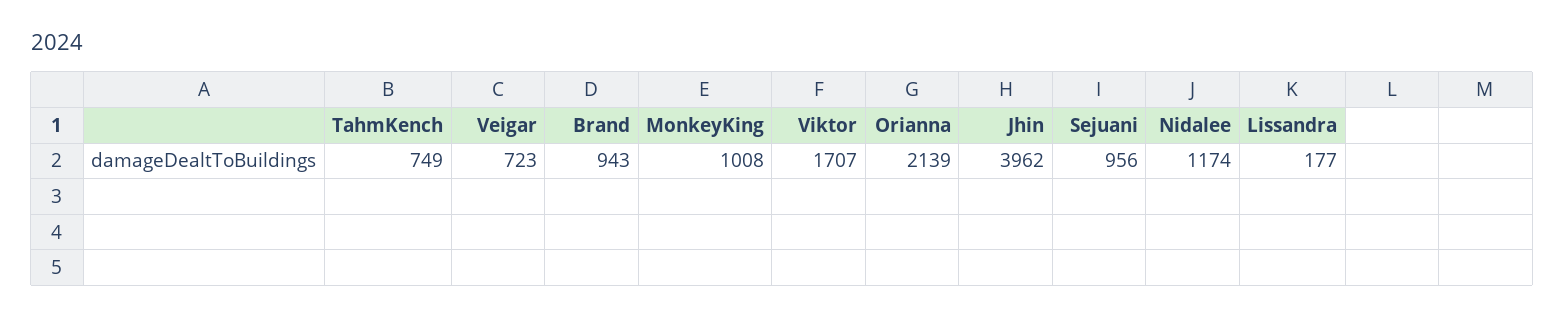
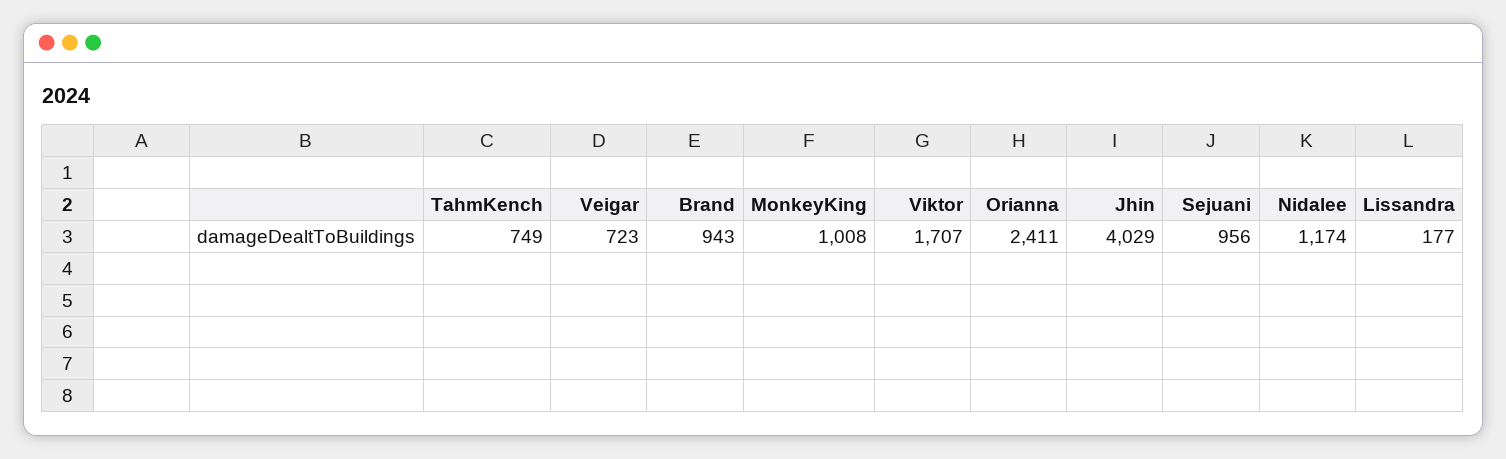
  {
    "TahmKench": 749,
    "Veigar": 723,
    "Brand": 943,
    "MonkeyKing": 1008,
    "Viktor": 1707,
-   "Orianna": 2139,
+   "Orianna": 2411,
-   "Jhin": 3962,
+   "Jhin": 4029,
    "Sejuani": 956,
    "Nidalee": 1174,
    "Lissandra": 177
  }

